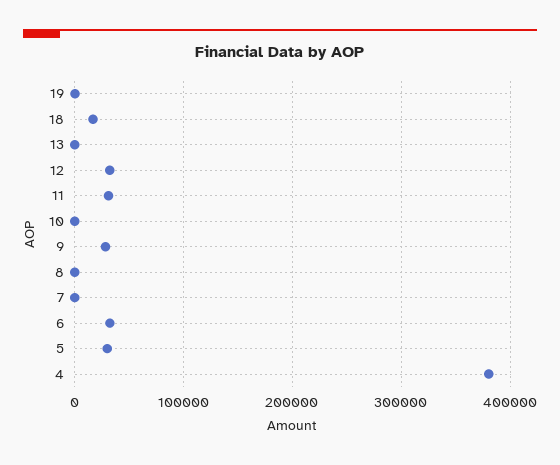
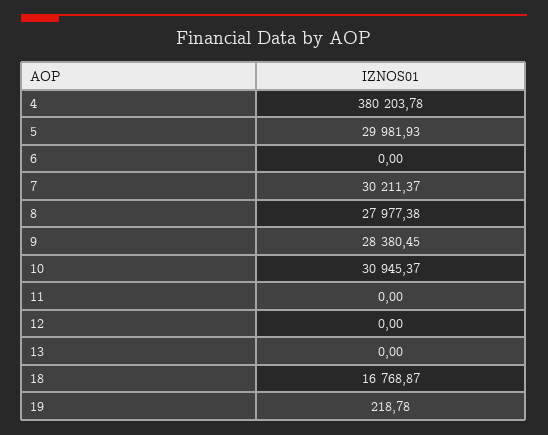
  {
    "19": 218.78,
    "18": 16768.87,
    "13": 0,
-   "12": 30000,
+   "12": 0,
-   "11": 30000,
+   "11": 0,
-   "10": 0,
+   "10": 30945.37,
    "9": 28380.45,
-   "8": 0,
+   "8": 27977.38,
-   "7": 0,
+   "7": 30211.37,
-   "6": 30000,
+   "6": 0,
    "5": 29981.93,
    "4": 380203.78
  }

